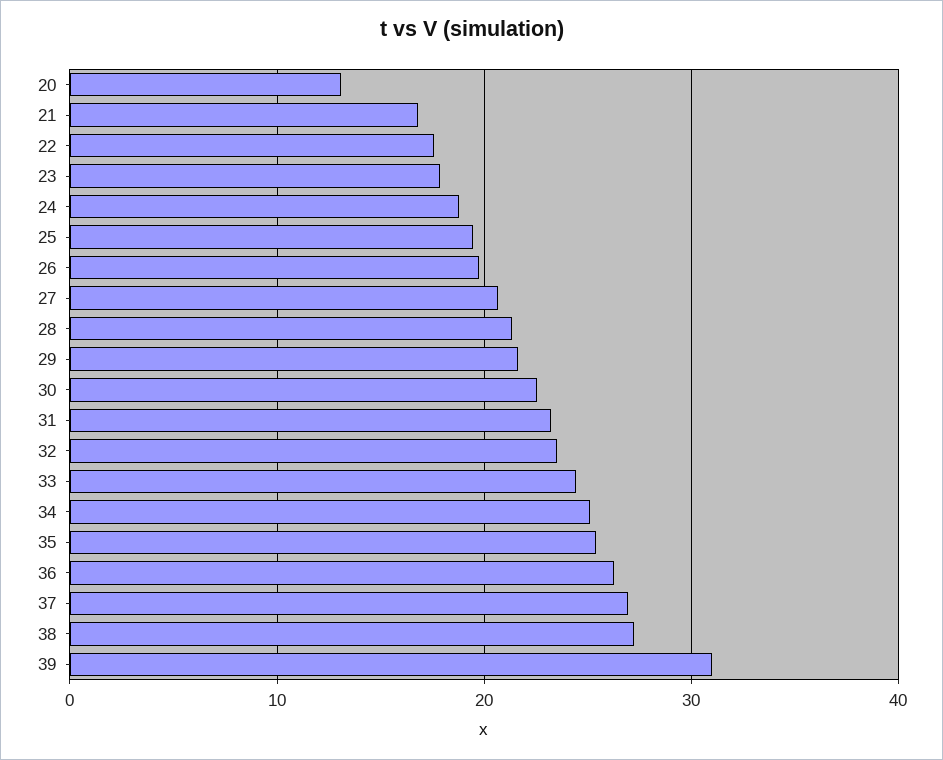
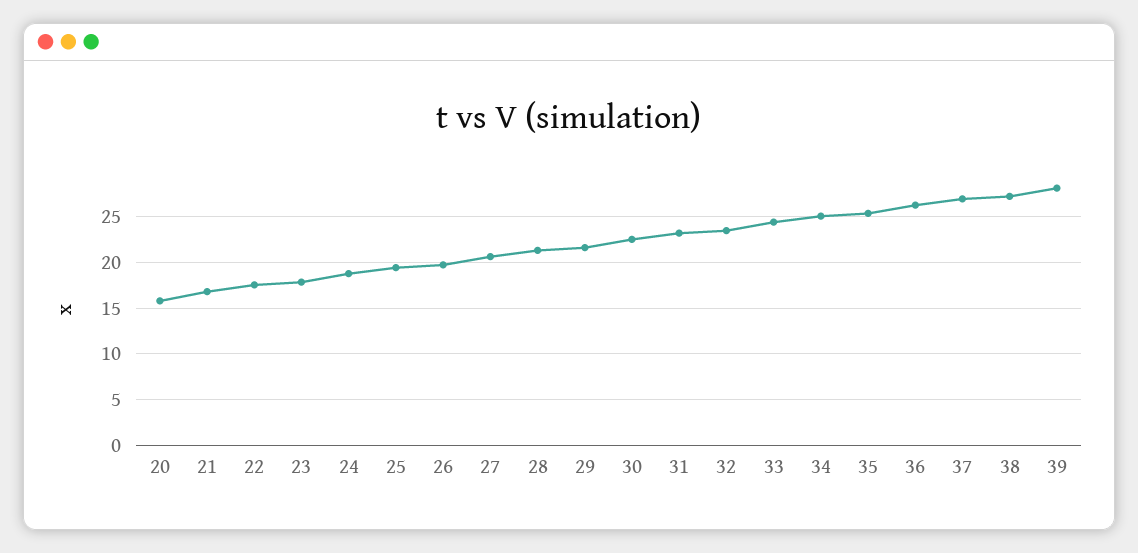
  {
-   "20": 13,
+   "20": 16,
    "21": 17,
    "22": 18,
    "23": 18,
    "24": 19,
    "25": 19,
    "26": 20,
    "27": 21,
    "28": 21,
    "29": 22,
    "30": 23,
    "31": 23,
    "32": 24,
    "33": 24,
    "34": 25,
    "35": 25,
    "36": 26,
    "37": 27,
    "38": 27,
-   "39": 31
+   "39": 28
  }

